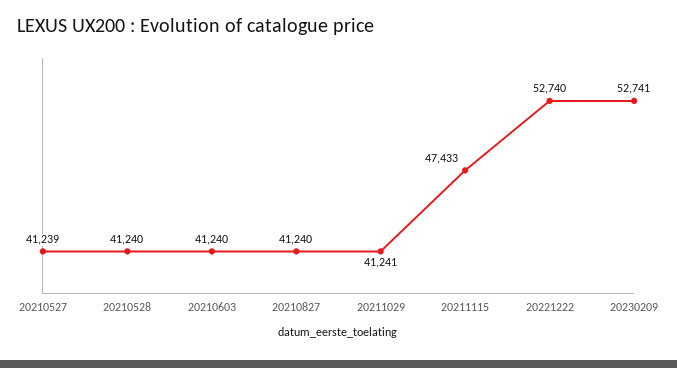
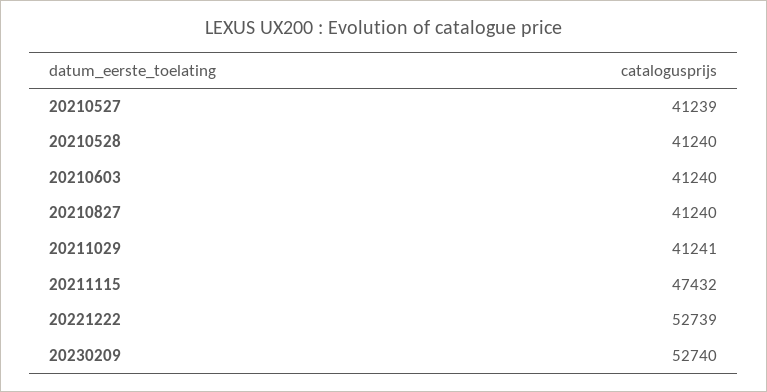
  {
    "20210527": 41239,
    "20210528": 41240,
    "20210603": 41240,
    "20210827": 41240,
    "20211029": 41241,
-   "20211115": 47433,
+   "20211115": 47432,
-   "20221222": 52740,
+   "20221222": 52739,
-   "20230209": 52741
+   "20230209": 52740
  }

